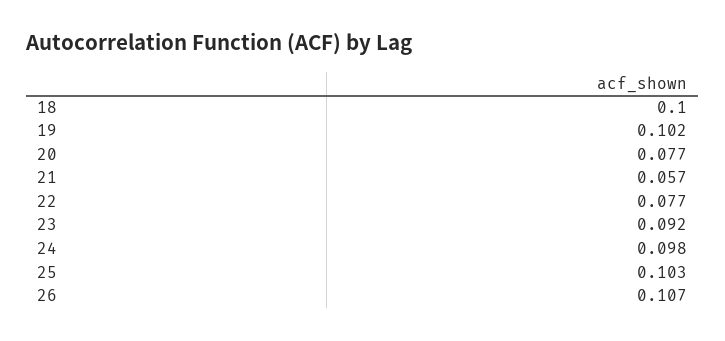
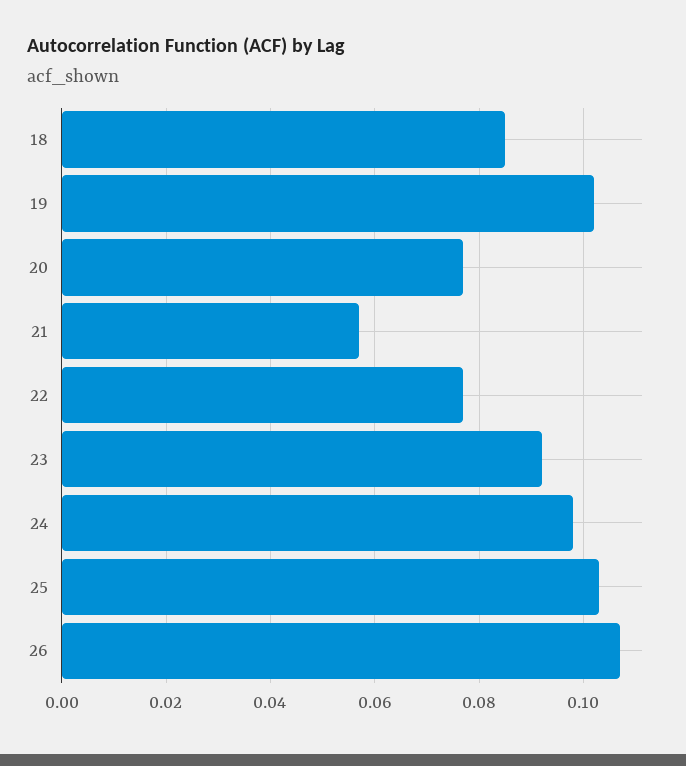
  {
-   "18": 0.1,
+   "18": 0.085,
    "19": 0.102,
    "20": 0.077,
    "21": 0.057,
    "22": 0.077,
    "23": 0.092,
    "24": 0.098,
    "25": 0.103,
    "26": 0.107
  }

